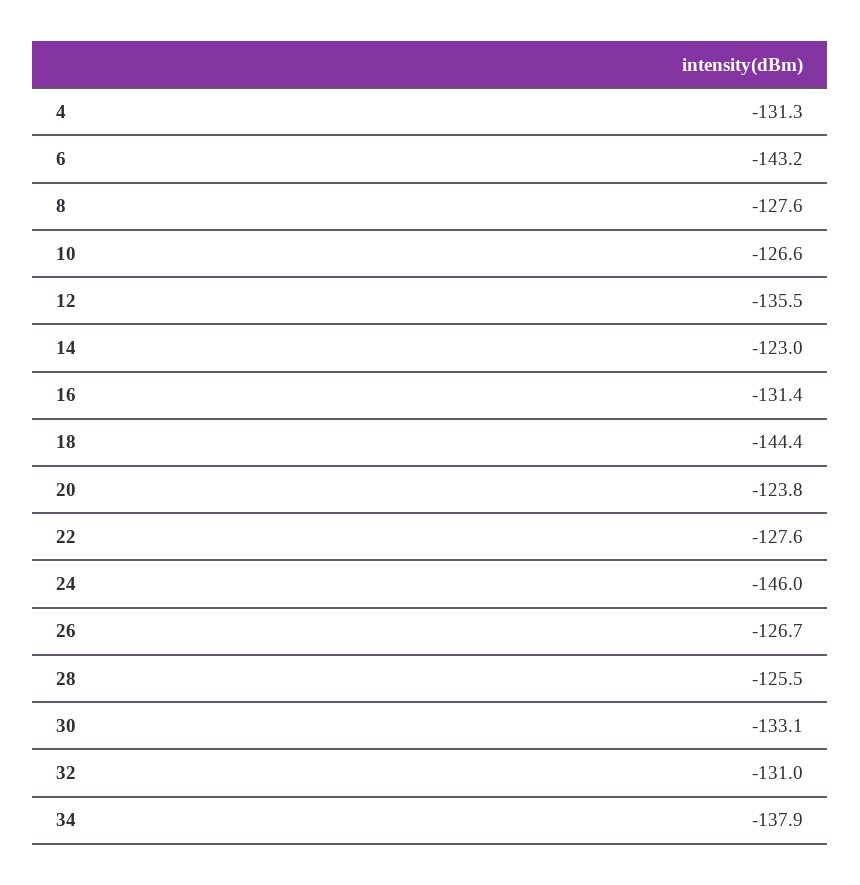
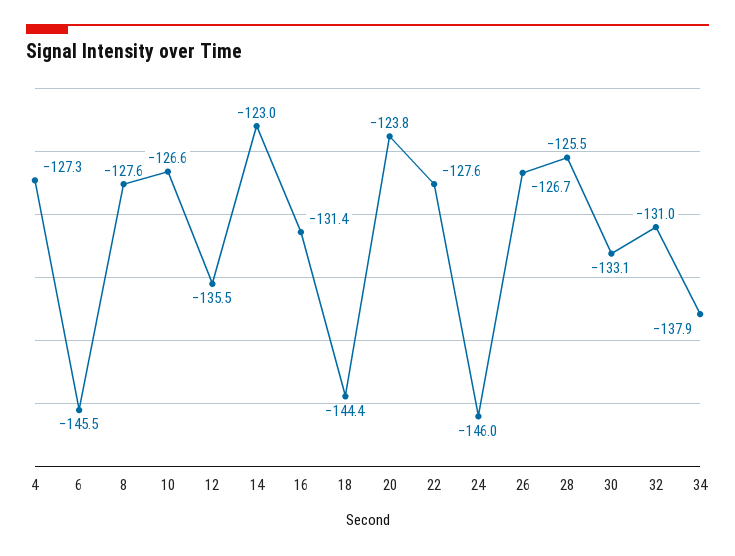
  {
-   "4": -131.3,
+   "4": -127.3,
-   "6": -143.2,
+   "6": -145.5,
    "8": -127.6,
    "10": -126.6,
    "12": -135.5,
    "14": -123,
    "16": -131.4,
    "18": -144.4,
    "20": -123.8,
    "22": -127.6,
    "24": -146,
    "26": -126.7,
    "28": -125.5,
    "30": -133.1,
    "32": -131,
    "34": -137.9
  }

